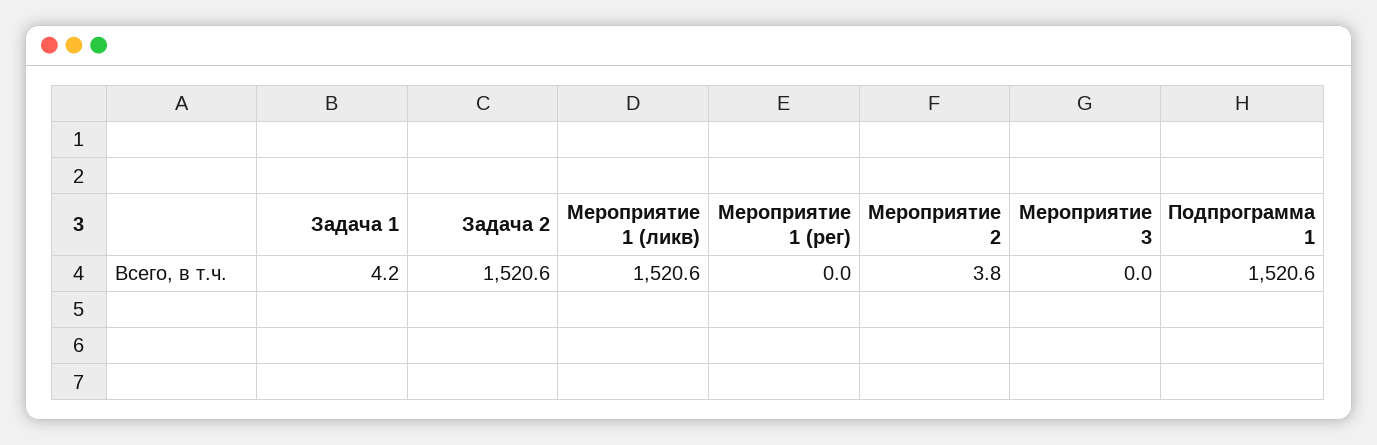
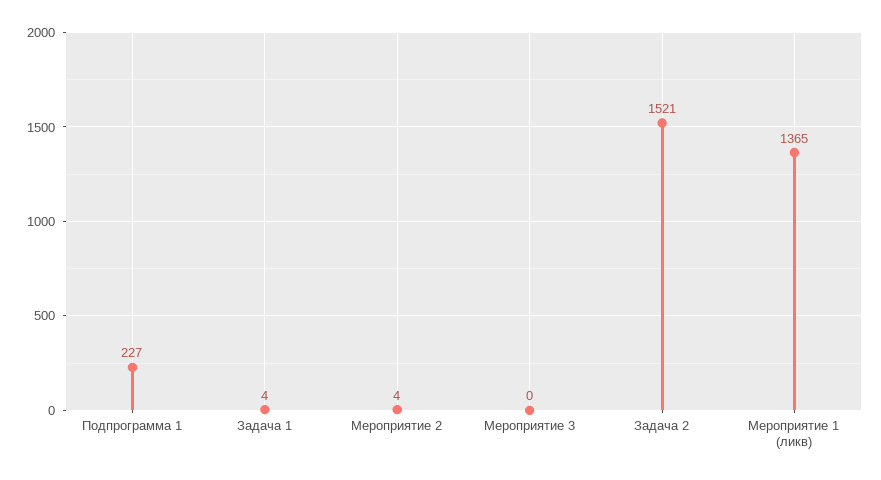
  {
    "Задача 1": 4.2,
    "Задача 2": 1520.6,
-   "Мероприятие 1 (ликв)": 1520.6,
+   "Мероприятие 1 (ликв)": 1365,
-   "Мероприятие 1 (рег)": 0,
    "Мероприятие 2": 3.8,
    "Мероприятие 3": 0,
-   "Подпрограмма 1": 1520.6
+   "Подпрограмма 1": 227
  }

